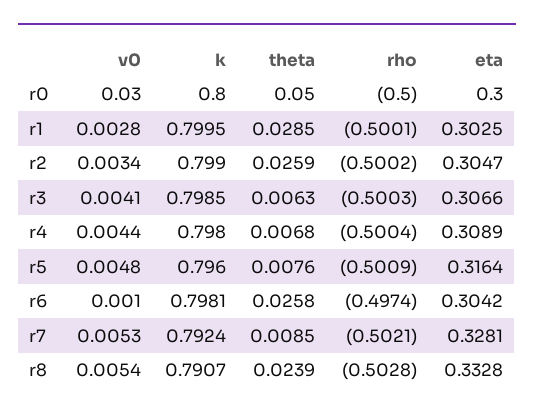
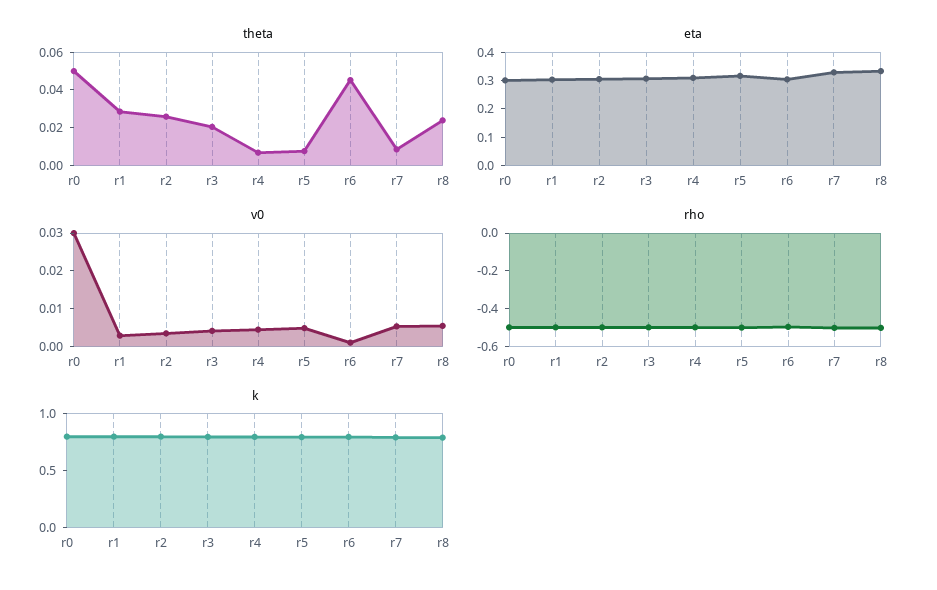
  {
    "v0": {
      "r0": 0.03,
      "r1": 0.0028,
      "r2": 0.0034,
      "r3": 0.0041,
      "r4": 0.0044,
      "r5": 0.0048,
      "r6": 0.001,
      "r7": 0.0053,
      "r8": 0.0054
    },
    "k": {
      "r0": 0.8,
      "r1": 0.7995,
      "r2": 0.799,
      "r3": 0.7985,
      "r4": 0.798,
      "r5": 0.796,
      "r6": 0.7981,
      "r7": 0.7924,
      "r8": 0.7907
    },
    "theta": {
      "r0": 0.05,
      "r1": 0.0285,
      "r2": 0.0259,
-     "r3": 0.0063,
+     "r3": 0.02,
      "r4": 0.0068,
      "r5": 0.0076,
-     "r6": 0.0258,
+     "r6": 0.045,
      "r7": 0.0085,
      "r8": 0.0239
    },
    "rho": {
      "r0": -0.5,
      "r1": -0.5001,
      "r2": -0.5002,
      "r3": -0.5003,
      "r4": -0.5004,
      "r5": -0.5009,
      "r6": -0.4974,
      "r7": -0.5021,
      "r8": -0.5028
    },
    "eta": {
      "r0": 0.3,
      "r1": 0.3025,
      "r2": 0.3047,
      "r3": 0.3066,
      "r4": 0.3089,
      "r5": 0.3164,
      "r6": 0.3042,
      "r7": 0.3281,
      "r8": 0.3328
    }
  }

